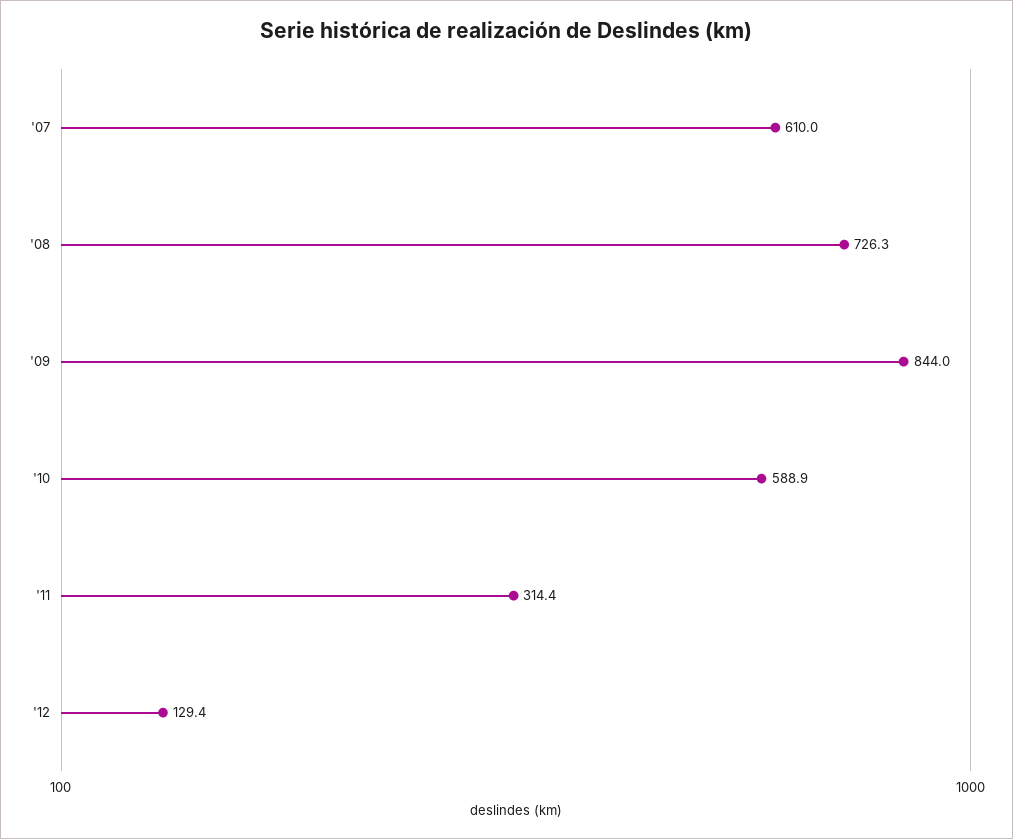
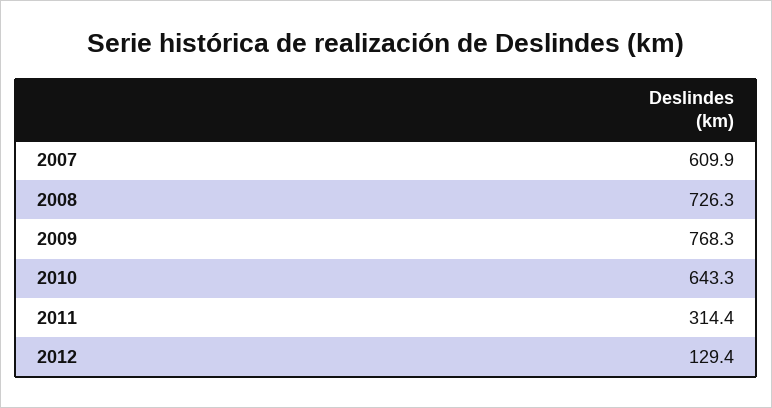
  {
-   "'07": 610,
+   "'07": 609.9,
    "'08": 726.3,
-   "'09": 844,
+   "'09": 768.3,
-   "'10": 588.9,
+   "'10": 643.3,
    "'11": 314.4,
    "'12": 129.4
  }

